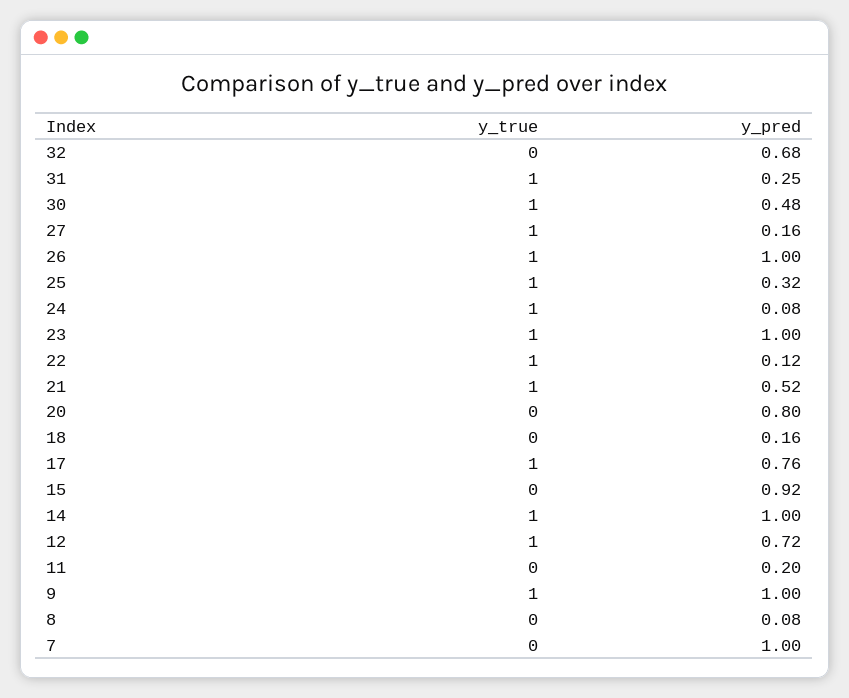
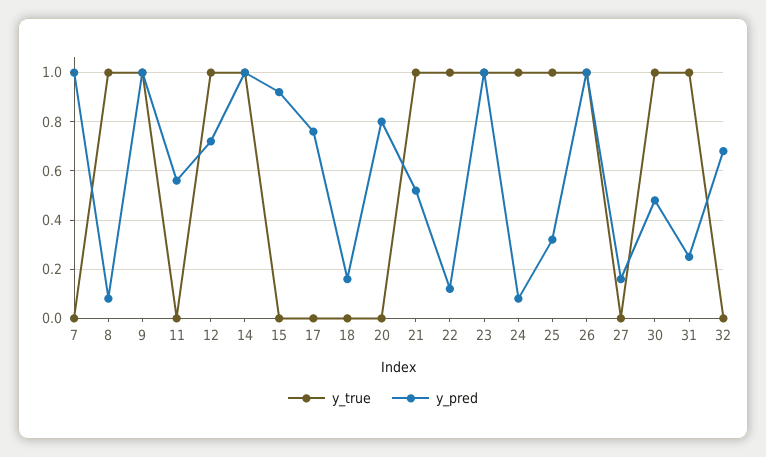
  {
    "y_true": {
      "32": 0,
      "31": 1,
      "30": 1,
-     "27": 1,
+     "27": 0,
      "26": 1,
      "25": 1,
      "24": 1,
      "23": 1,
      "22": 1,
      "21": 1,
      "20": 0,
      "18": 0,
-     "17": 1,
+     "17": 0,
      "15": 0,
      "14": 1,
      "12": 1,
      "11": 0,
      "9": 1,
-     "8": 0,
+     "8": 1,
      "7": 0
    },
    "y_pred": {
      "32": 0.68,
      "31": 0.25,
      "30": 0.48,
      "27": 0.16,
      "26": 1,
      "25": 0.32,
      "24": 0.08,
      "23": 1,
      "22": 0.12,
      "21": 0.52,
      "20": 0.8,
      "18": 0.16,
      "17": 0.76,
      "15": 0.92,
      "14": 1,
      "12": 0.72,
-     "11": 0.2,
+     "11": 0.55,
      "9": 1,
      "8": 0.08,
      "7": 1
    }
  }

